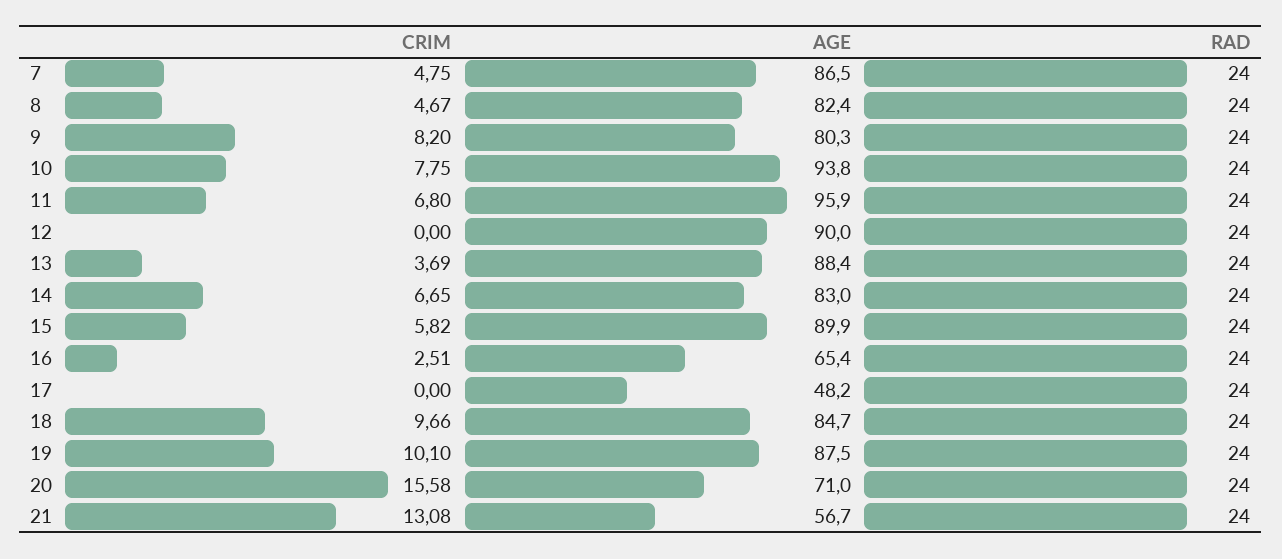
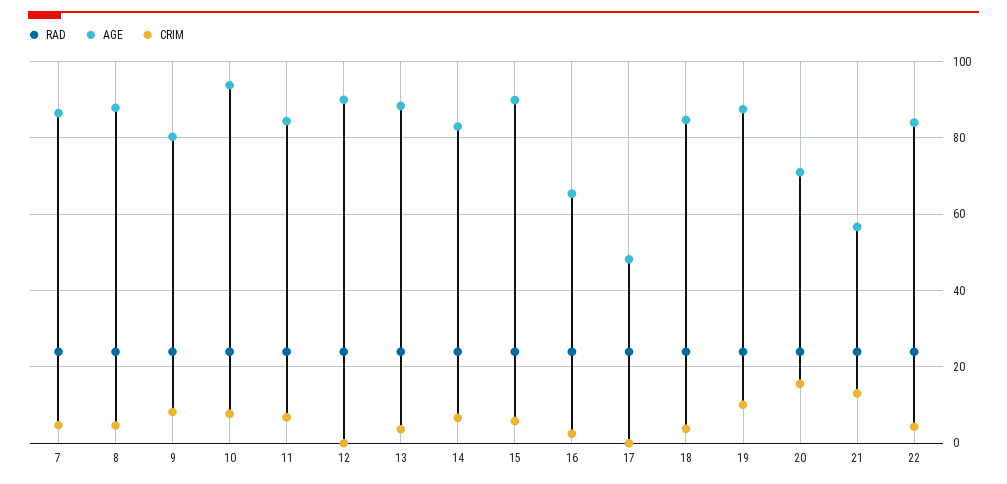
  {
    "CRIM": {
      "7": 4.75,
      "8": 4.67,
      "9": 8.2,
      "10": 7.75,
      "11": 6.8,
      "12": 0,
      "13": 3.69,
      "14": 6.65,
      "15": 5.82,
      "16": 2.51,
      "17": 0,
-     "18": 9.66,
+     "18": 4,
      "19": 10.1,
      "20": 15.58,
-     "21": 13.08
+     "21": 13.08,
+     "22": 4
    },
    "AGE": {
      "7": 86.5,
-     "8": 82.4,
+     "8": 88,
      "9": 80.3,
      "10": 93.8,
-     "11": 95.9,
+     "11": 84,
      "12": 90,
      "13": 88.4,
      "14": 83,
      "15": 89.9,
      "16": 65.4,
      "17": 48.2,
      "18": 84.7,
      "19": 87.5,
      "20": 71,
-     "21": 56.7
+     "21": 56.7,
+     "22": 84
    },
    "RAD": {
      "7": 24,
      "8": 24,
      "9": 24,
      "10": 24,
      "11": 24,
      "12": 24,
      "13": 24,
      "14": 24,
      "15": 24,
      "16": 24,
      "17": 24,
      "18": 24,
      "19": 24,
      "20": 24,
-     "21": 24
+     "21": 24,
+     "22": 24
    }
  }

